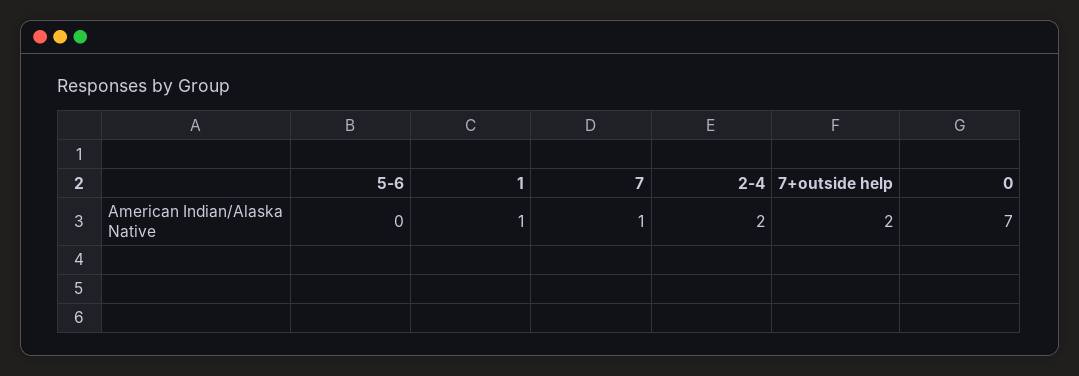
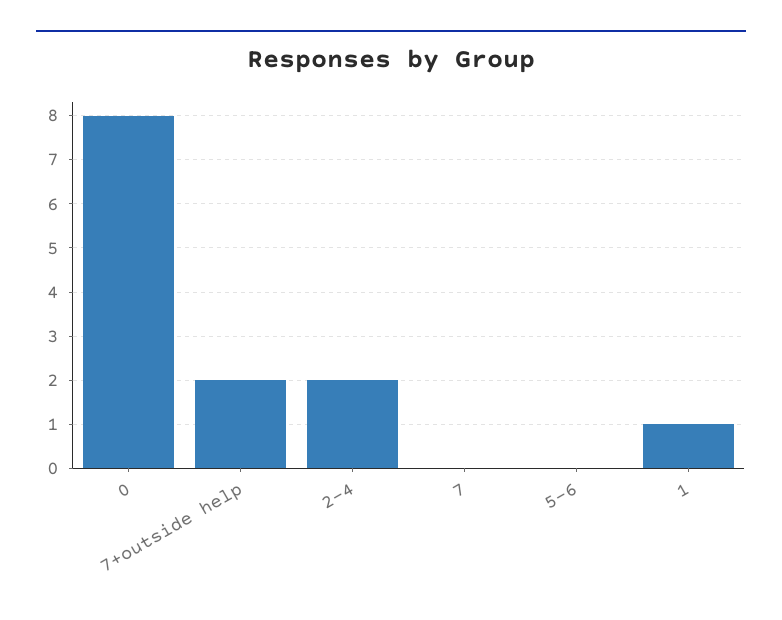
  {
    "5-6": 0,
    "1": 1,
-   "7": 1,
+   "7": 0,
    "2-4": 2,
    "7+outside help": 2,
-   "0": 7
+   "0": 8
  }

